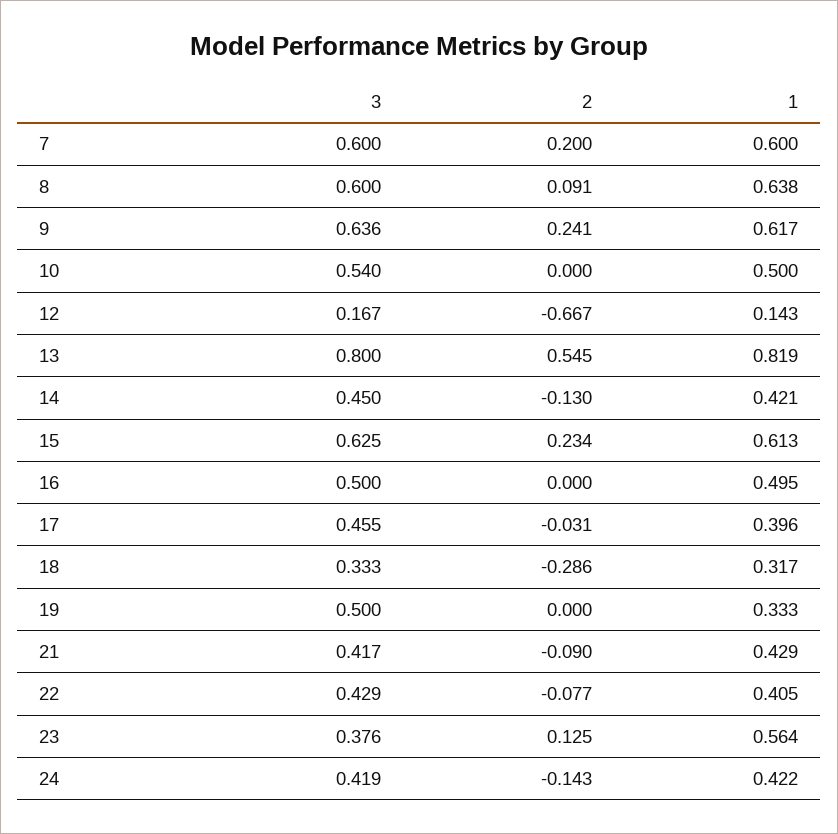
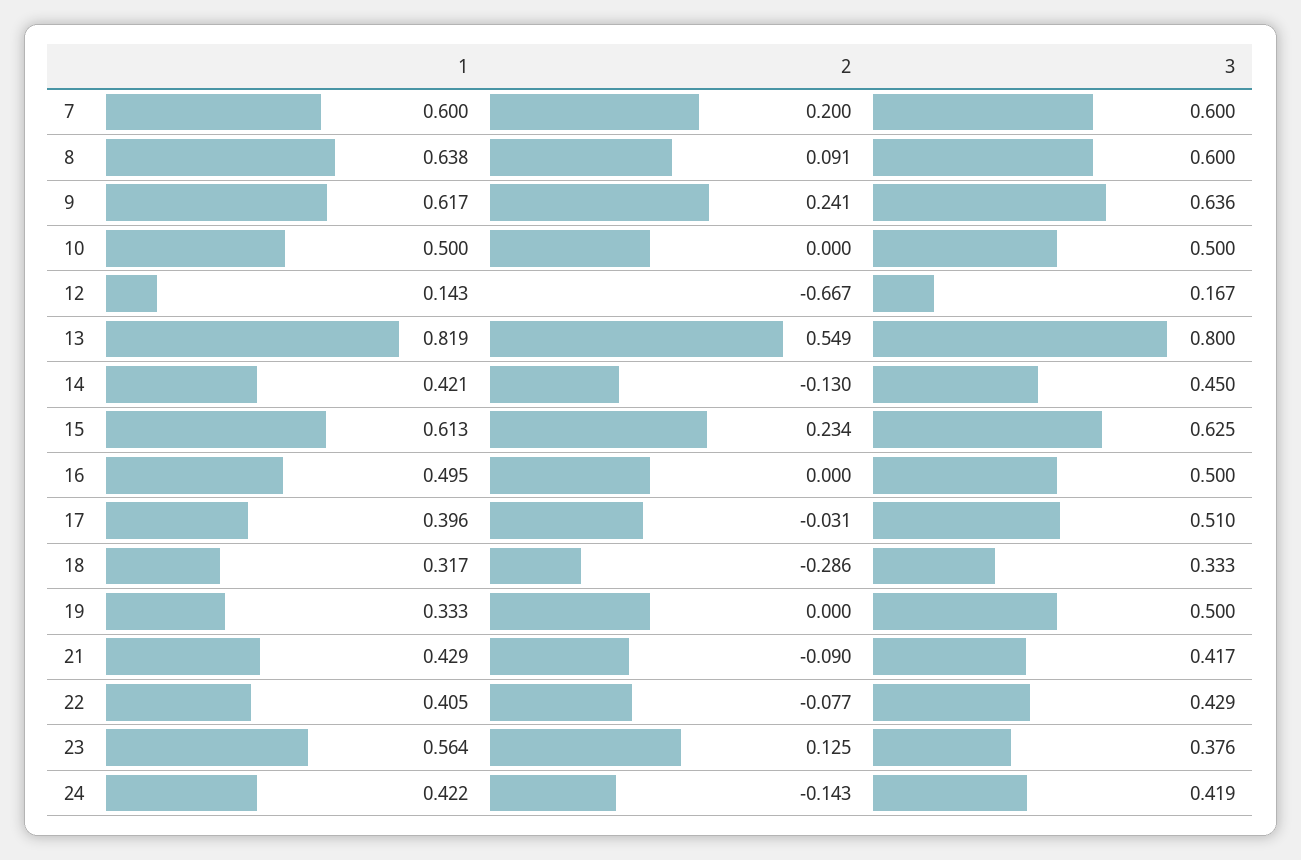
  {
    "3": {
      "7": 0.6,
      "8": 0.6,
      "9": 0.636,
-     "10": 0.54,
+     "10": 0.5,
      "12": 0.167,
      "13": 0.8,
      "14": 0.45,
      "15": 0.625,
      "16": 0.5,
-     "17": 0.455,
+     "17": 0.51,
      "18": 0.333,
      "19": 0.5,
      "21": 0.417,
      "22": 0.429,
      "23": 0.376,
      "24": 0.419
    },
    "2": {
      "7": 0.2,
      "8": 0.091,
      "9": 0.241,
      "10": 0,
      "12": -0.667,
-     "13": 0.545,
+     "13": 0.549,
      "14": -0.13,
      "15": 0.234,
      "16": 0,
      "17": -0.031,
      "18": -0.286,
      "19": 0,
      "21": -0.09,
      "22": -0.077,
      "23": 0.125,
      "24": -0.143
    },
    "1": {
      "7": 0.6,
      "8": 0.638,
      "9": 0.617,
      "10": 0.5,
      "12": 0.143,
      "13": 0.819,
      "14": 0.421,
      "15": 0.613,
      "16": 0.495,
      "17": 0.396,
      "18": 0.317,
      "19": 0.333,
      "21": 0.429,
      "22": 0.405,
      "23": 0.564,
      "24": 0.422
    }
  }

